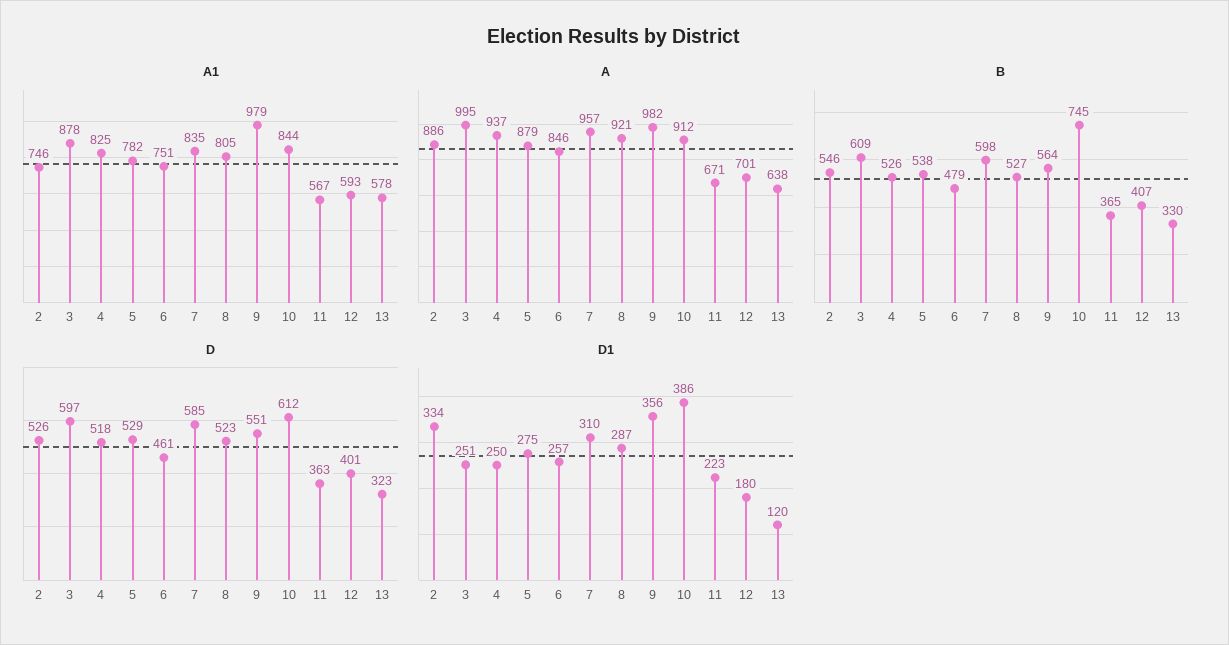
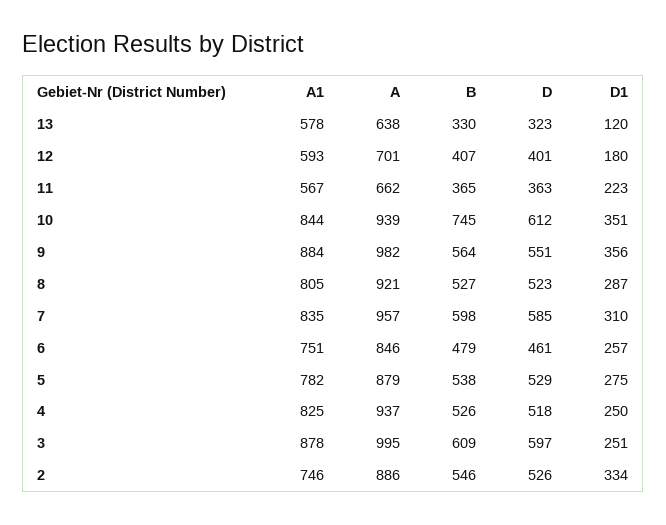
  {
    "A1": {
      "2": 746,
      "3": 878,
      "4": 825,
      "5": 782,
      "6": 751,
      "7": 835,
      "8": 805,
-     "9": 979,
+     "9": 884,
      "10": 844,
      "11": 567,
      "12": 593,
      "13": 578
    },
    "A": {
      "2": 886,
      "3": 995,
      "4": 937,
      "5": 879,
      "6": 846,
      "7": 957,
      "8": 921,
      "9": 982,
-     "10": 912,
+     "10": 939,
-     "11": 671,
+     "11": 662,
      "12": 701,
      "13": 638
    },
    "B": {
      "2": 546,
      "3": 609,
      "4": 526,
      "5": 538,
      "6": 479,
      "7": 598,
      "8": 527,
      "9": 564,
      "10": 745,
      "11": 365,
      "12": 407,
      "13": 330
    },
    "D": {
      "2": 526,
      "3": 597,
      "4": 518,
      "5": 529,
      "6": 461,
      "7": 585,
      "8": 523,
      "9": 551,
      "10": 612,
      "11": 363,
      "12": 401,
      "13": 323
    },
    "D1": {
      "2": 334,
      "3": 251,
      "4": 250,
      "5": 275,
      "6": 257,
      "7": 310,
      "8": 287,
      "9": 356,
-     "10": 386,
+     "10": 351,
      "11": 223,
      "12": 180,
      "13": 120
    }
  }

